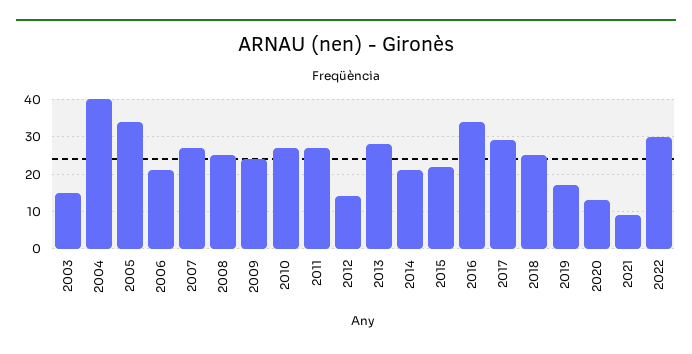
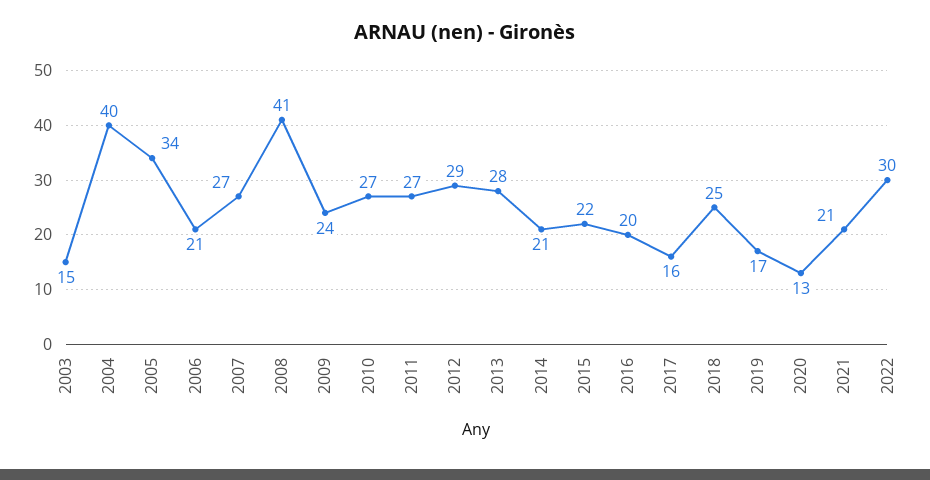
  {
    "2003": 15,
    "2004": 40,
    "2005": 34,
    "2006": 21,
    "2007": 27,
-   "2008": 25,
+   "2008": 41,
    "2009": 24,
    "2010": 27,
    "2011": 27,
-   "2012": 15,
+   "2012": 29,
    "2013": 28,
    "2014": 21,
    "2015": 22,
-   "2016": 35,
+   "2016": 20,
-   "2017": 30,
+   "2017": 16,
    "2018": 25,
    "2019": 17,
    "2020": 13,
-   "2021": 10,
+   "2021": 21,
    "2022": 30
  }

